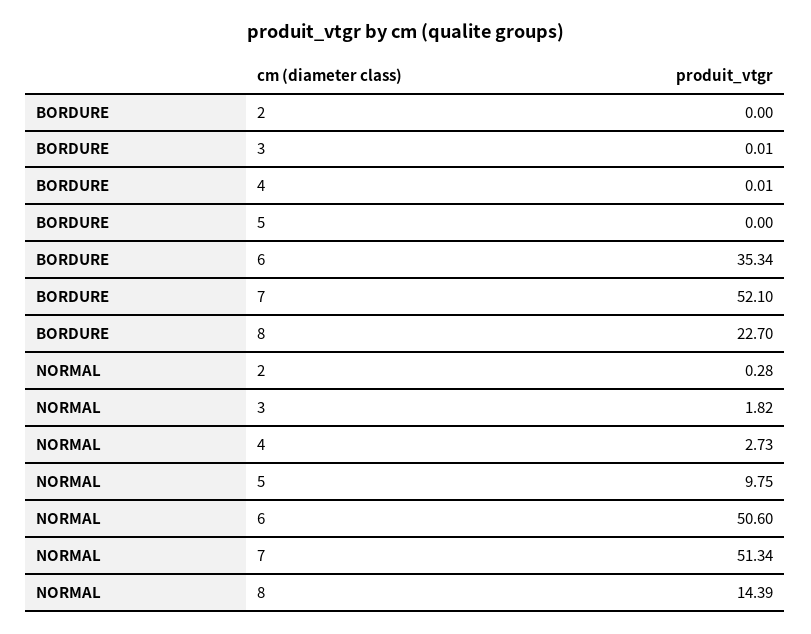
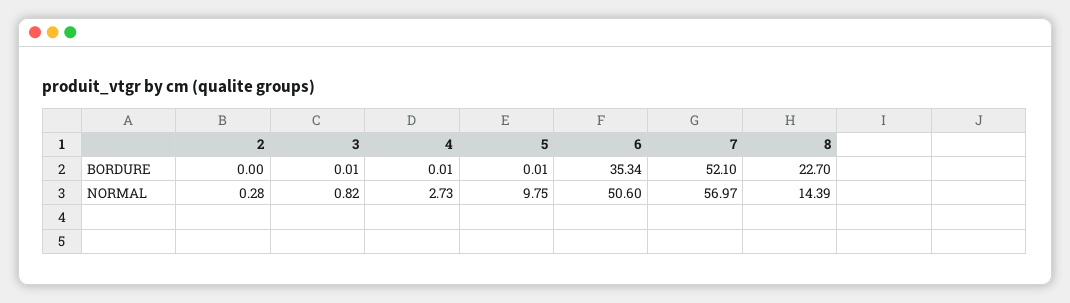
  {
    "BORDURE": {
      "2": 0,
      "3": 0.01,
      "4": 0.01,
-     "5": 0,
+     "5": 0.01,
      "6": 35.34,
      "7": 52.1,
      "8": 22.7
    },
    "NORMAL": {
      "2": 0.28,
-     "3": 1.82,
+     "3": 0.82,
      "4": 2.73,
      "5": 9.75,
      "6": 50.6,
-     "7": 51.34,
+     "7": 56.97,
      "8": 14.39
    }
  }

